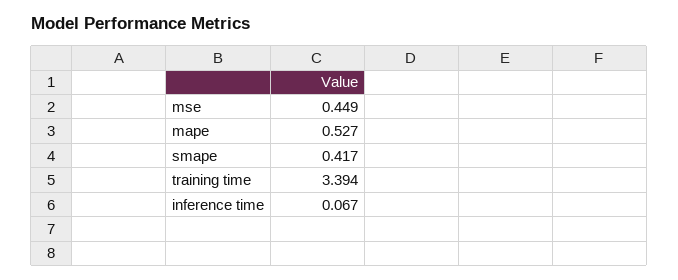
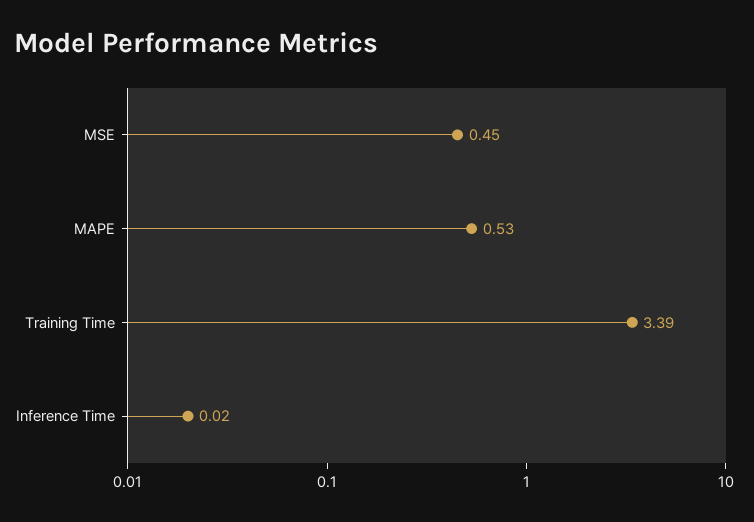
  {
    "mse": 0.449,
    "mape": 0.527,
-   "smape": 0.417,
    "training time": 3.394,
-   "inference time": 0.067
+   "inference time": 0.02
  }

